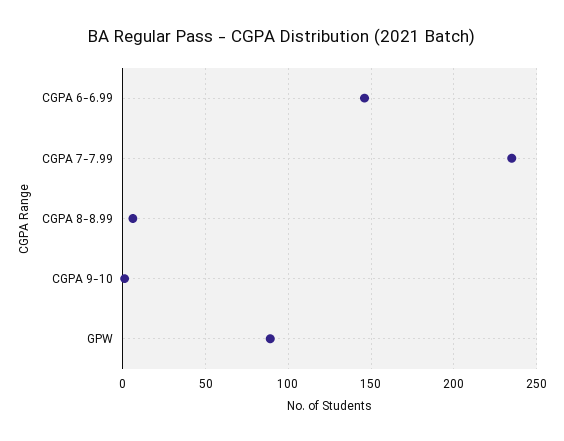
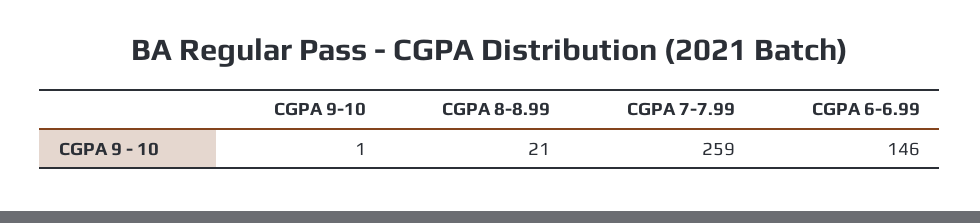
  {
    "CGPA 6-6.99": 146,
-   "CGPA 7-7.99": 235,
+   "CGPA 7-7.99": 259,
-   "CGPA 8-8.99": 5,
+   "CGPA 8-8.99": 21,
-   "CGPA 9-10": 1,
+   "CGPA 9-10": 1
-   "GPW": 90
  }

